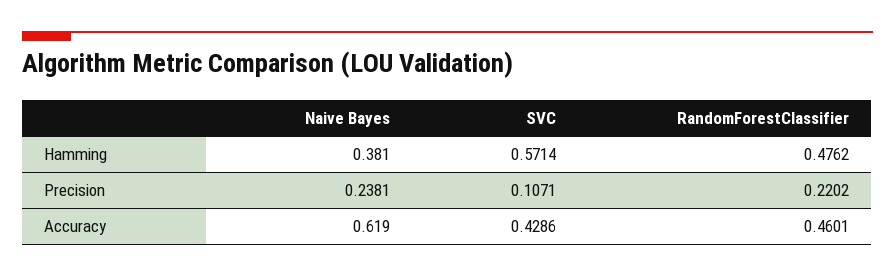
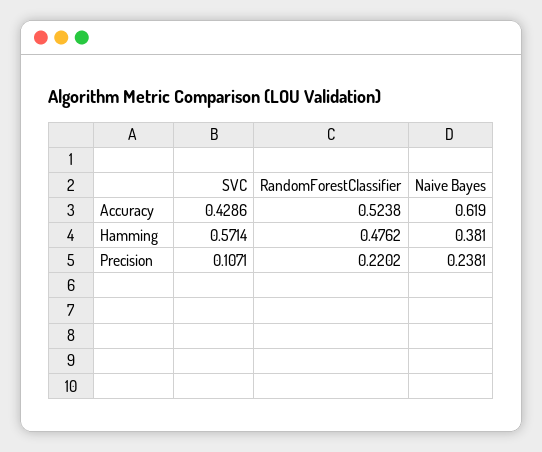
  {
    "Naive Bayes": {
      "Hamming": 0.381,
      "Precision": 0.2381,
      "Accuracy": 0.619
    },
    "SVC": {
      "Hamming": 0.5714,
      "Precision": 0.1071,
      "Accuracy": 0.4286
    },
    "RandomForestClassifier": {
      "Hamming": 0.4762,
      "Precision": 0.2202,
-     "Accuracy": 0.4601
+     "Accuracy": 0.5238
    }
  }

